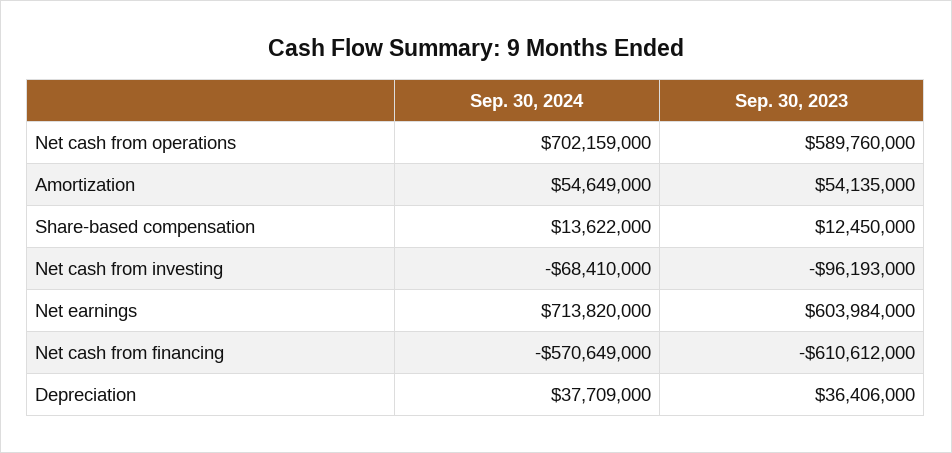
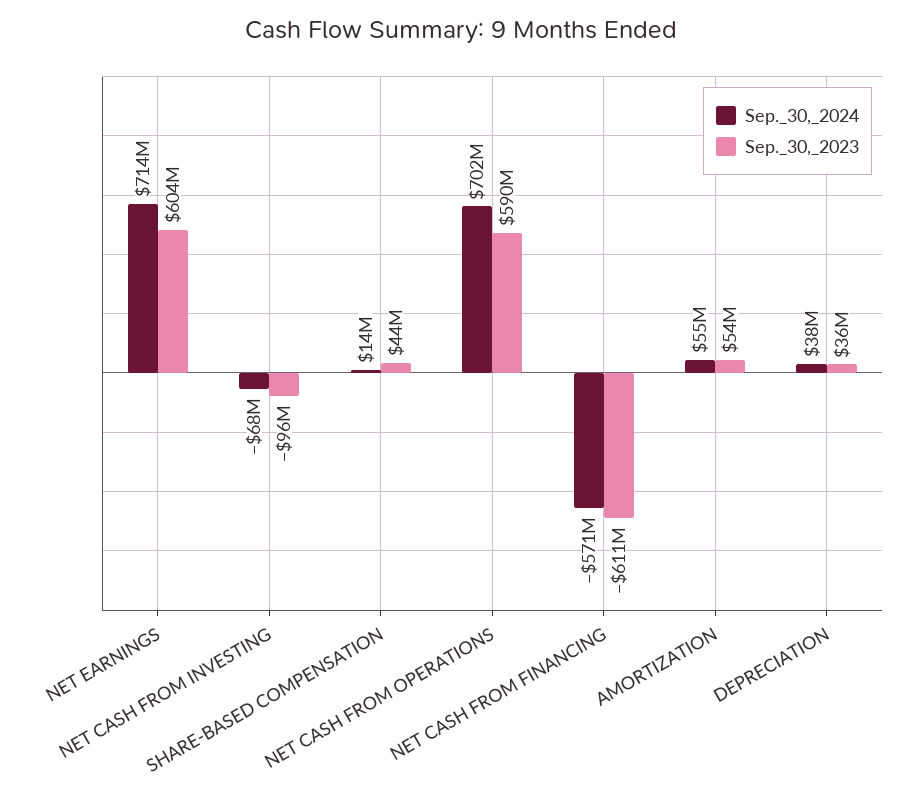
  {
    "Sep. 30, 2024": {
      "Net cash from operations": 702159000,
      "Amortization": 54649000,
      "Share-based compensation": 13622000,
      "Net cash from investing": -68410000,
      "Net earnings": 713820000,
      "Net cash from financing": -570649000,
      "Depreciation": 37709000
    },
    "Sep. 30, 2023": {
      "Net cash from operations": 589760000,
      "Amortization": 54135000,
-     "Share-based compensation": 12450000,
+     "Share-based compensation": 44000000,
      "Net cash from investing": -96193000,
      "Net earnings": 603984000,
      "Net cash from financing": -610612000,
      "Depreciation": 36406000
    }
  }

